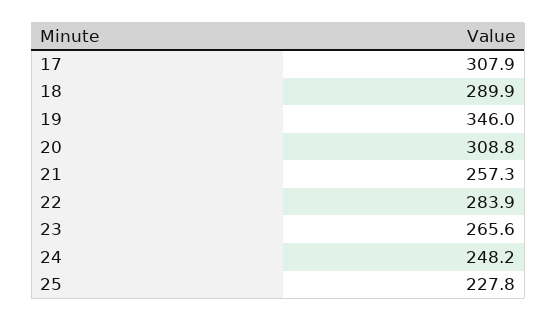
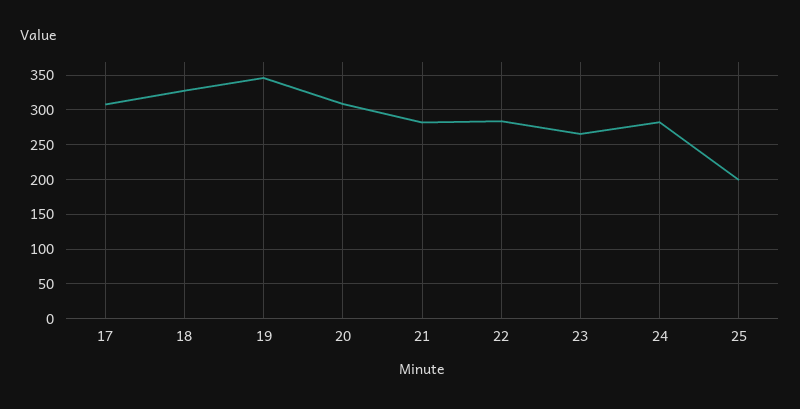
  {
    "17": 307.9,
-   "18": 289.9,
+   "18": 330,
    "19": 346,
    "20": 308.8,
-   "21": 257.3,
+   "21": 280,
    "22": 283.9,
    "23": 265.6,
-   "24": 248.2,
+   "24": 280,
-   "25": 227.8
+   "25": 200
  }

